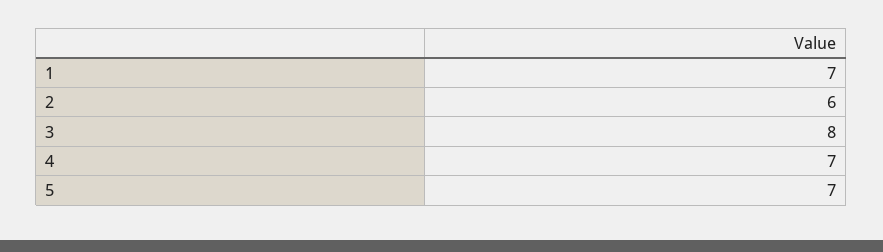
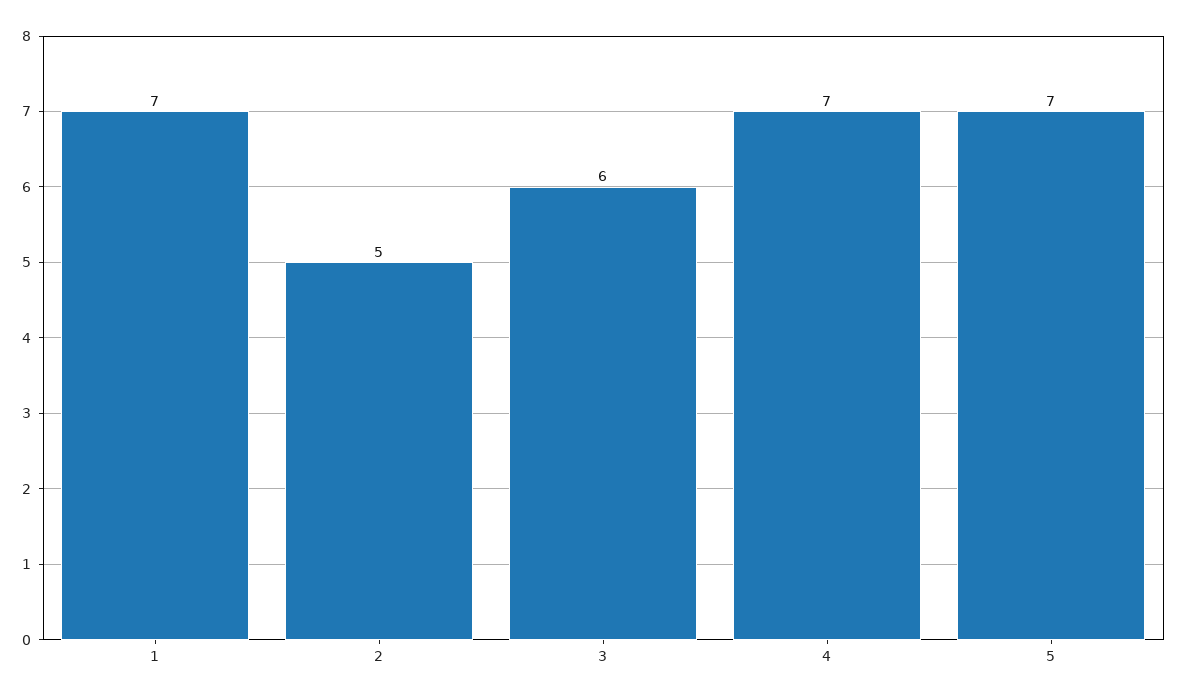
  {
    "1": 7,
-   "2": 6,
+   "2": 5,
-   "3": 8,
+   "3": 6,
    "4": 7,
    "5": 7
  }

